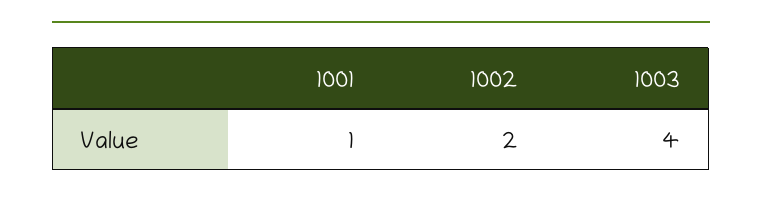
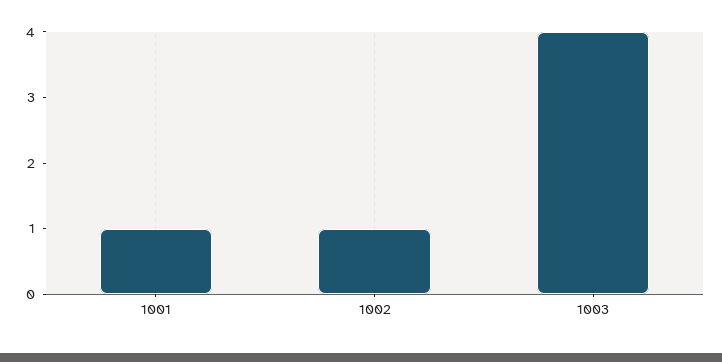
  {
    "1001": 1,
-   "1002": 2,
+   "1002": 1,
    "1003": 4
  }

